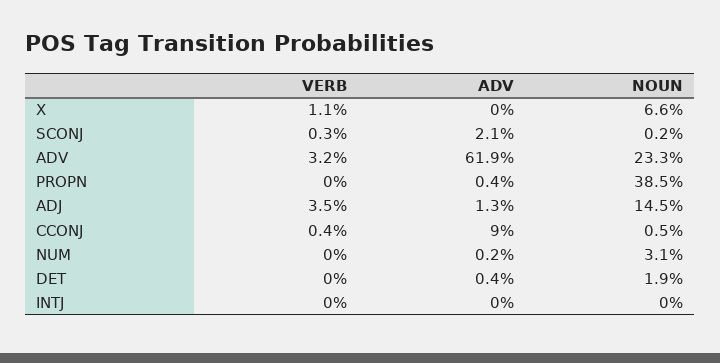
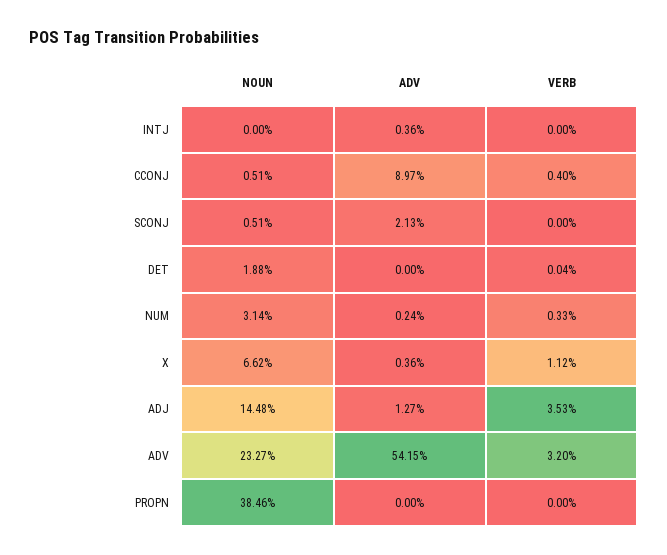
  {
    "VERB": {
      "X": 1.12,
-     "SCONJ": 0.3,
+     "SCONJ": 0,
      "ADV": 3.2,
      "PROPN": 0,
      "ADJ": 3.53,
      "CCONJ": 0.4,
-     "NUM": 0,
+     "NUM": 0.33,
      "DET": 0.04,
      "INTJ": 0
    },
    "ADV": {
-     "X": 0,
+     "X": 0.36,
      "SCONJ": 2.13,
-     "ADV": 61.9,
+     "ADV": 54.15,
-     "PROPN": 0.4,
+     "PROPN": 0,
      "ADJ": 1.27,
      "CCONJ": 8.97,
      "NUM": 0.24,
-     "DET": 0.4,
+     "DET": 0,
-     "INTJ": 0
+     "INTJ": 0.36
    },
    "NOUN": {
      "X": 6.62,
-     "SCONJ": 0.2,
+     "SCONJ": 0.51,
      "ADV": 23.27,
      "PROPN": 38.46,
      "ADJ": 14.48,
      "CCONJ": 0.51,
      "NUM": 3.14,
      "DET": 1.88,
      "INTJ": 0
    }
  }

